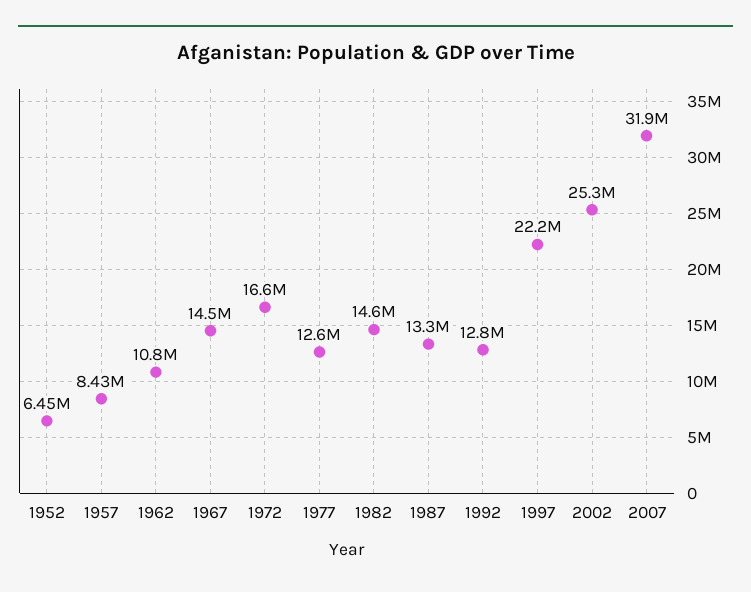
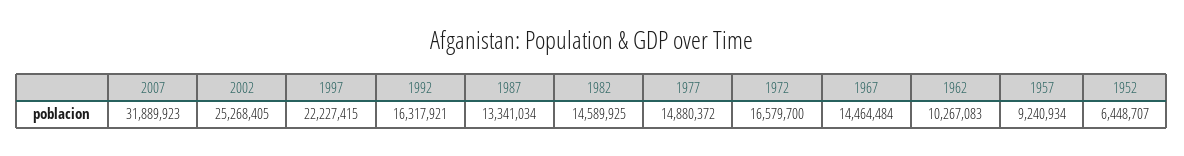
  {
    "1952": 6448707,
-   "1957": 8430000,
+   "1957": 9240934,
-   "1962": 10800000,
+   "1962": 10267083,
    "1967": 14464484,
    "1972": 16579700,
-   "1977": 12600000,
+   "1977": 14880372,
    "1982": 14589925,
    "1987": 13341034,
-   "1992": 12800000,
+   "1992": 16317921,
    "1997": 22227415,
    "2002": 25268405,
    "2007": 31889923
  }

